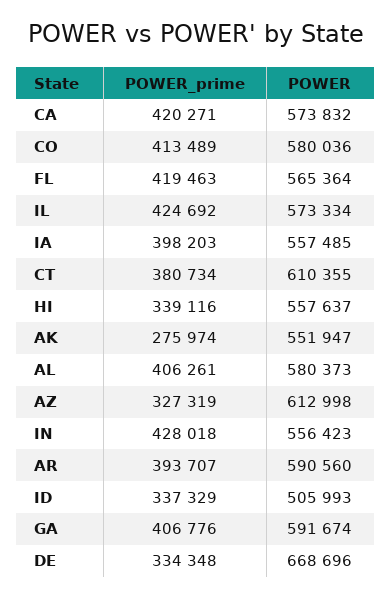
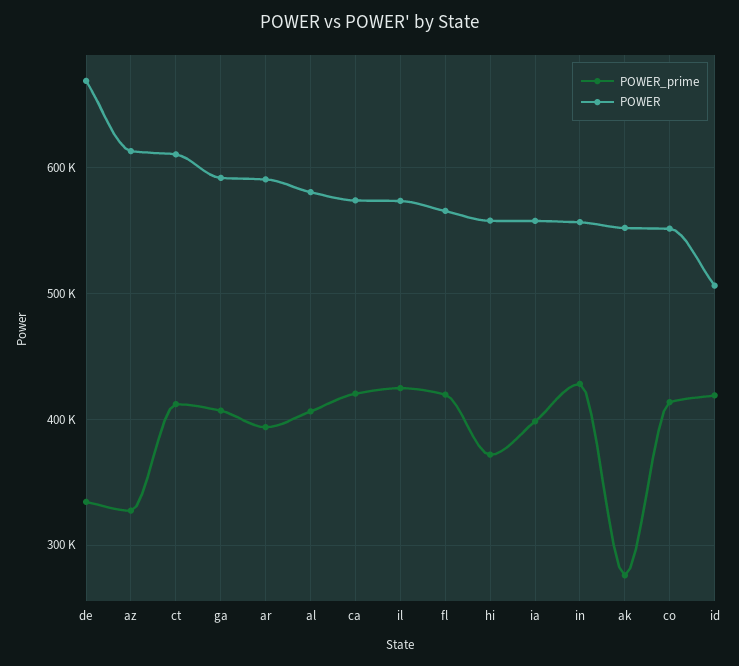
  {
    "POWER_prime": {
      "CA": 420271,
      "CO": 413489,
      "FL": 419463,
      "IL": 424692,
      "IA": 398203,
-     "CT": 380734,
+     "CT": 410000,
-     "HI": 339116,
+     "HI": 370000,
      "AK": 275974,
      "AL": 406261,
      "AZ": 327319,
      "IN": 428018,
      "AR": 393707,
-     "ID": 337329,
+     "ID": 420000,
      "GA": 406776,
      "DE": 334348
    },
    "POWER": {
      "CA": 573832,
-     "CO": 580036,
+     "CO": 550000,
      "FL": 565364,
      "IL": 573334,
      "IA": 557485,
      "CT": 610355,
      "HI": 557637,
      "AK": 551947,
      "AL": 580373,
      "AZ": 612998,
      "IN": 556423,
      "AR": 590560,
      "ID": 505993,
      "GA": 591674,
      "DE": 668696
    }
  }

